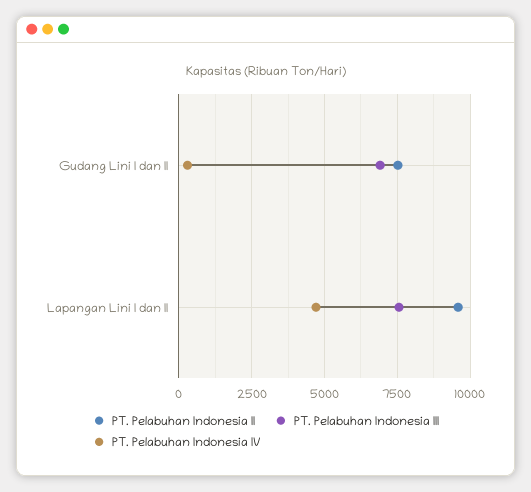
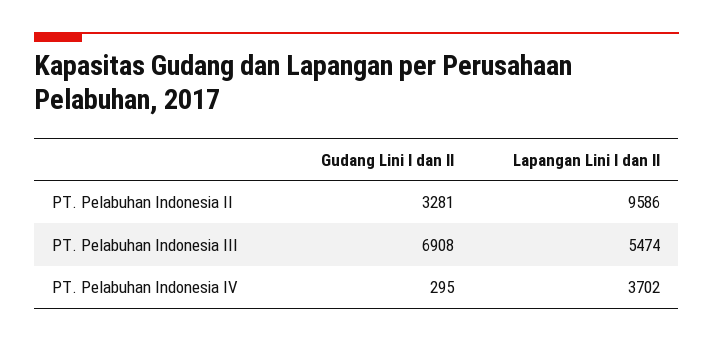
  {
    "PT. Pelabuhan Indonesia II": {
-     "Gudang Lini I dan II": 7500,
+     "Gudang Lini I dan II": 3281,
      "Lapangan Lini I dan II": 9586
    },
    "PT. Pelabuhan Indonesia III": {
      "Gudang Lini I dan II": 6908,
-     "Lapangan Lini I dan II": 7500
+     "Lapangan Lini I dan II": 5474
    },
    "PT. Pelabuhan Indonesia IV": {
      "Gudang Lini I dan II": 295,
-     "Lapangan Lini I dan II": 4750
+     "Lapangan Lini I dan II": 3702
    }
  }

